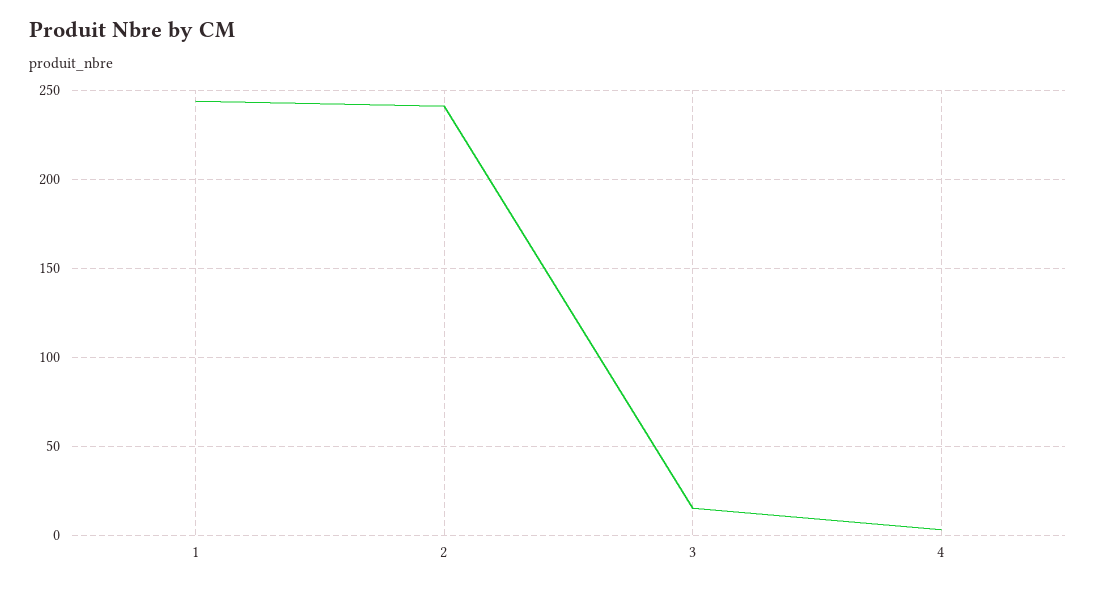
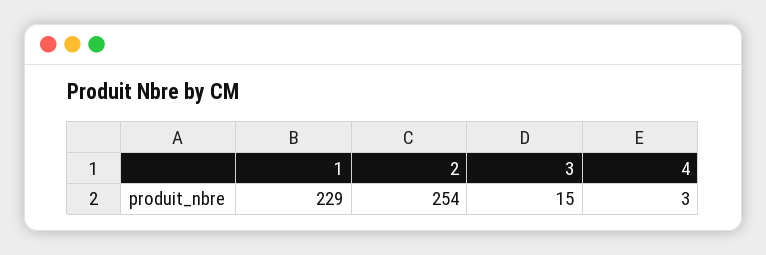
  {
-   "1": 245,
+   "1": 229,
-   "2": 240,
+   "2": 254,
    "3": 15,
    "4": 3
  }

